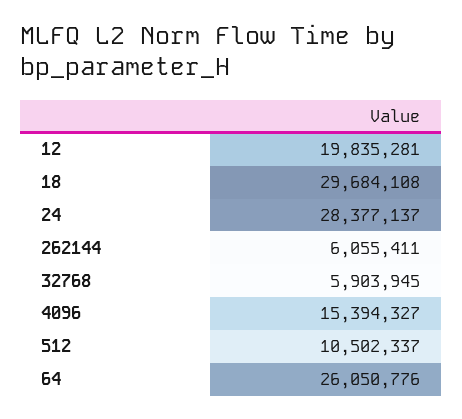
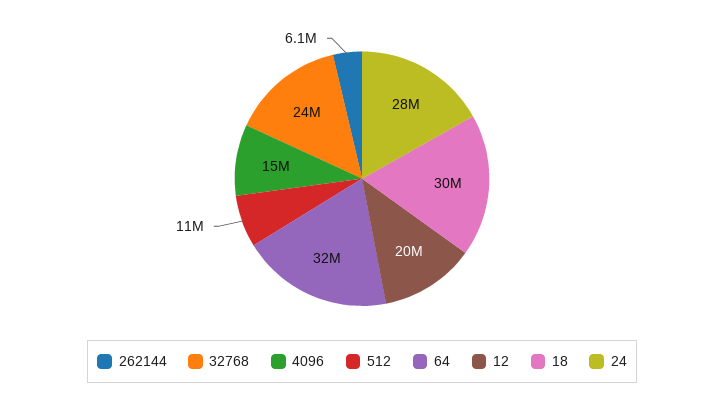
  {
    "12": 19835281,
    "18": 29684108,
    "24": 28377137,
    "262144": 6055411,
-   "32768": 5903945,
+   "32768": 24000000,
    "4096": 15394327,
    "512": 10502337,
-   "64": 26050776
+   "64": 32000000
  }

